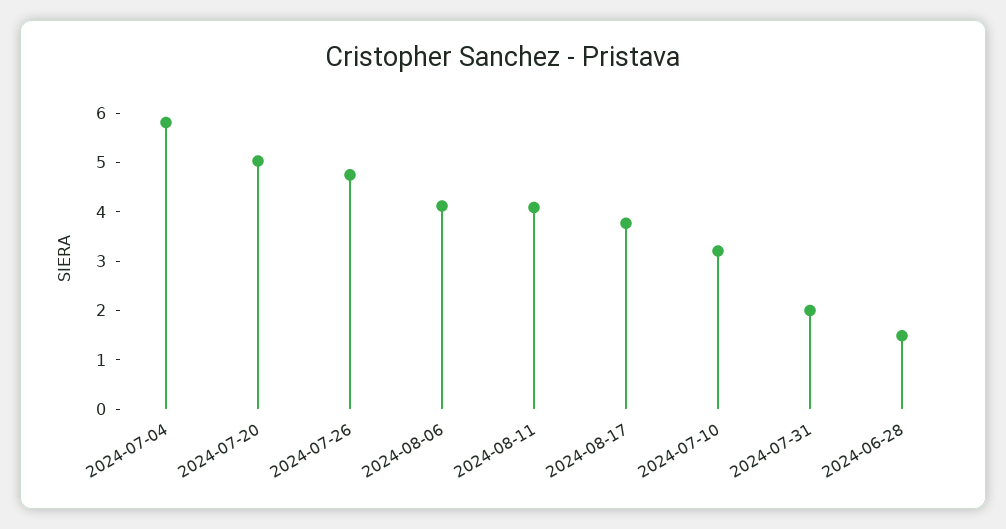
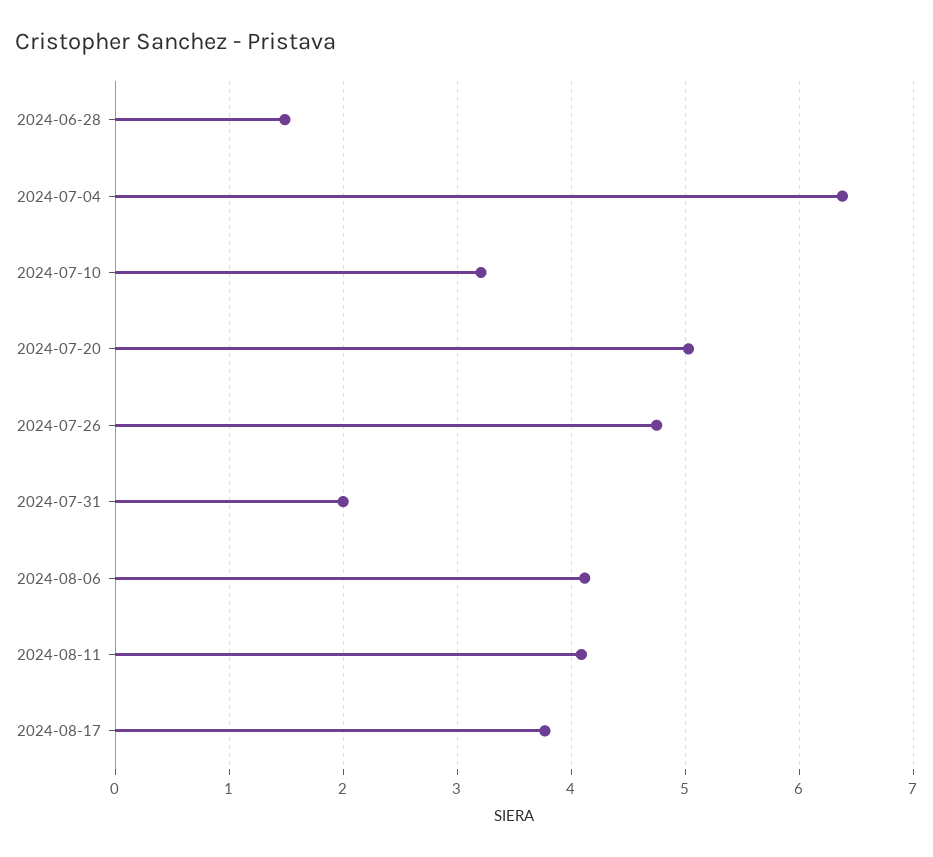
  {
-   "2024-07-04": 5.8,
+   "2024-07-04": 6.4,
    "2024-07-20": 5,
    "2024-07-26": 4.8,
    "2024-08-06": 4.1,
    "2024-08-11": 4.1,
    "2024-08-17": 3.8,
    "2024-07-10": 3.2,
    "2024-07-31": 2,
    "2024-06-28": 1.5
  }

